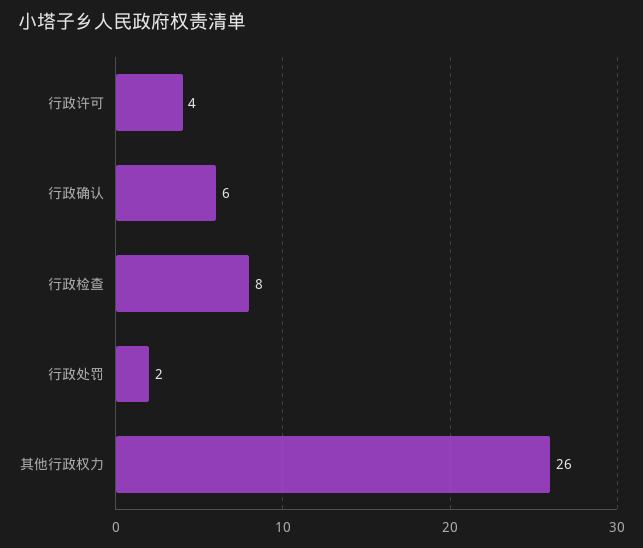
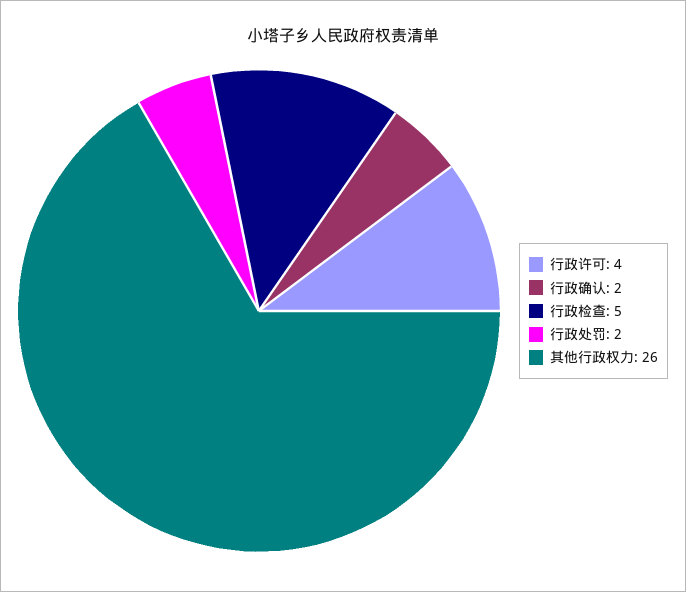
  {
    "行政许可": 4,
-   "行政确认": 6,
+   "行政确认": 2,
-   "行政检查": 8,
+   "行政检查": 5,
    "行政处罚": 2,
    "其他行政权力": 26
  }

